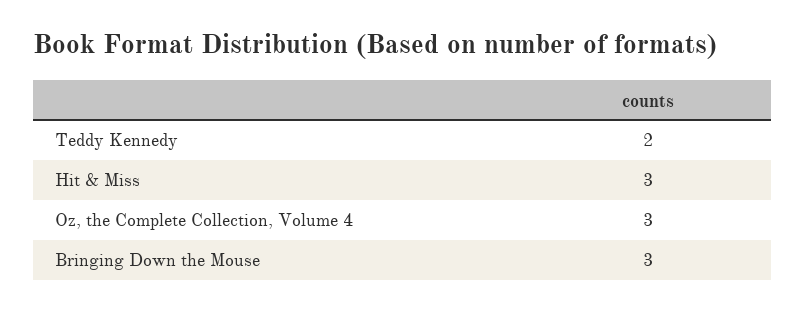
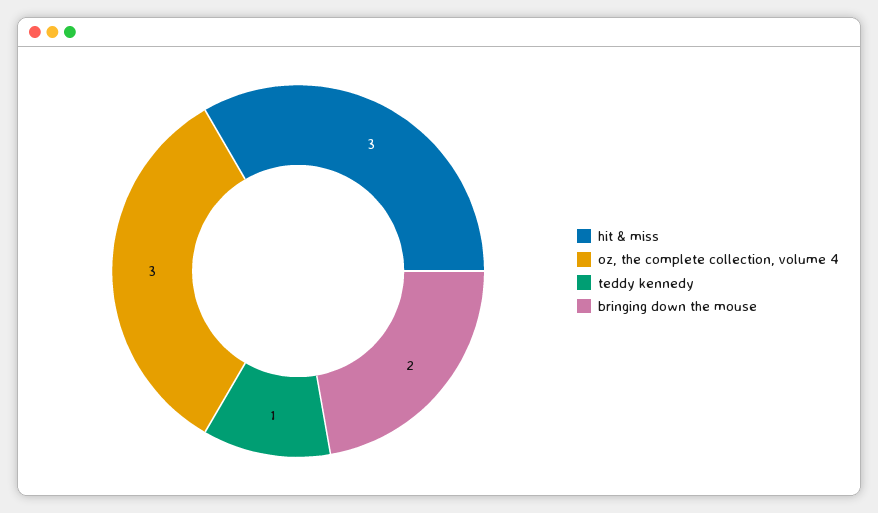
  {
-   "Teddy Kennedy": 2,
+   "Teddy Kennedy": 1,
    "Hit & Miss": 3,
    "Oz, the Complete Collection, Volume 4": 3,
-   "Bringing Down the Mouse": 3
+   "Bringing Down the Mouse": 2
  }

